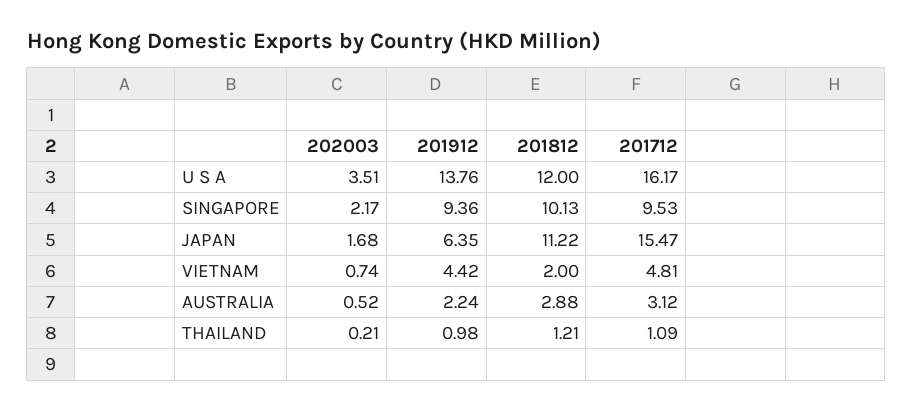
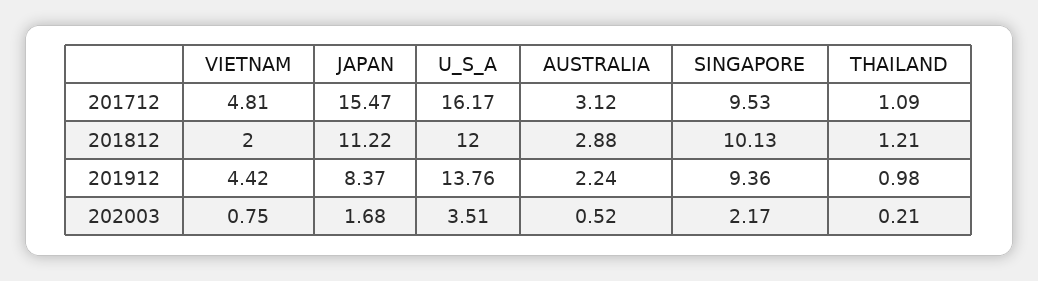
  {
    "202003": {
      "U S A": 3.51,
      "SINGAPORE": 2.17,
      "JAPAN": 1.68,
-     "VIETNAM": 0.74,
+     "VIETNAM": 0.75,
      "AUSTRALIA": 0.52,
      "THAILAND": 0.21
    },
    "201912": {
      "U S A": 13.76,
      "SINGAPORE": 9.36,
-     "JAPAN": 6.35,
+     "JAPAN": 8.37,
      "VIETNAM": 4.42,
      "AUSTRALIA": 2.24,
      "THAILAND": 0.98
    },
    "201812": {
      "U S A": 12,
      "SINGAPORE": 10.13,
      "JAPAN": 11.22,
      "VIETNAM": 2,
      "AUSTRALIA": 2.88,
      "THAILAND": 1.21
    },
    "201712": {
      "U S A": 16.17,
      "SINGAPORE": 9.53,
      "JAPAN": 15.47,
      "VIETNAM": 4.81,
      "AUSTRALIA": 3.12,
      "THAILAND": 1.09
    }
  }

